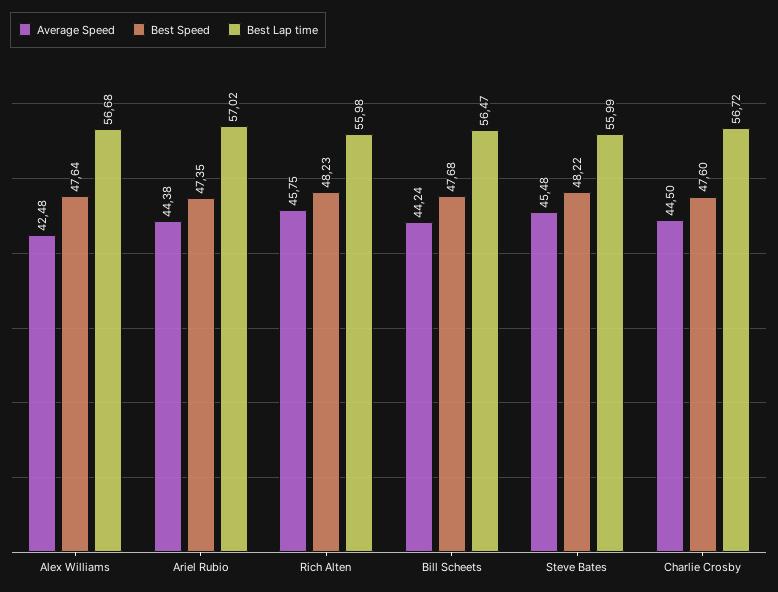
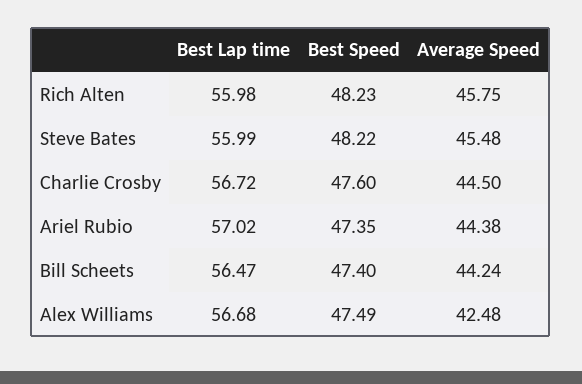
  {
    "Average Speed": {
      "Alex Williams": 42.48,
      "Ariel Rubio": 44.38,
      "Rich Alten": 45.75,
      "Bill Scheets": 44.24,
      "Steve Bates": 45.48,
      "Charlie Crosby": 44.5
    },
    "Best Speed": {
-     "Alex Williams": 47.64,
+     "Alex Williams": 47.49,
      "Ariel Rubio": 47.35,
      "Rich Alten": 48.23,
-     "Bill Scheets": 47.68,
+     "Bill Scheets": 47.4,
      "Steve Bates": 48.22,
      "Charlie Crosby": 47.6
    },
    "Best Lap time": {
      "Alex Williams": 56.68,
      "Ariel Rubio": 57.02,
      "Rich Alten": 55.98,
      "Bill Scheets": 56.47,
      "Steve Bates": 55.99,
      "Charlie Crosby": 56.72
    }
  }

